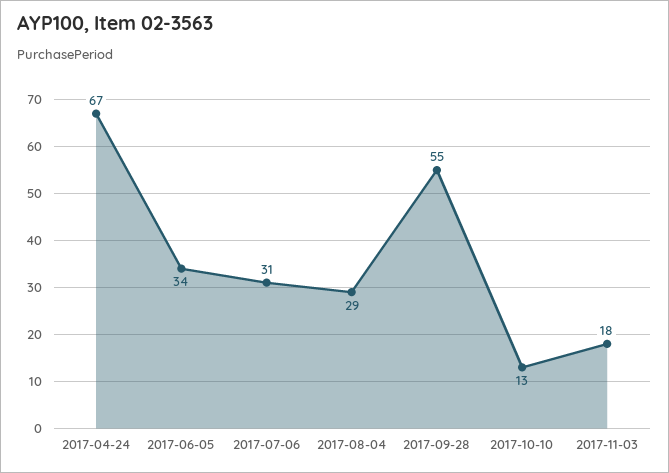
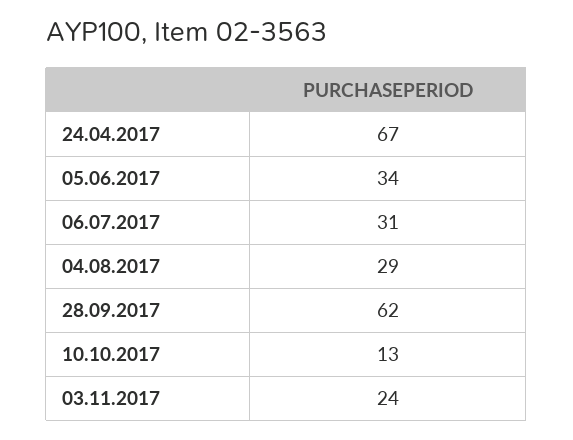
  {
    "2017-04-24": 67,
    "2017-06-05": 34,
    "2017-07-06": 31,
    "2017-08-04": 29,
-   "2017-09-28": 55,
+   "2017-09-28": 62,
    "2017-10-10": 13,
-   "2017-11-03": 18
+   "2017-11-03": 24
  }

